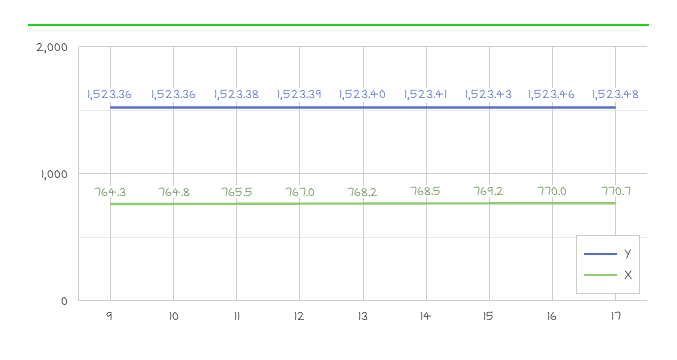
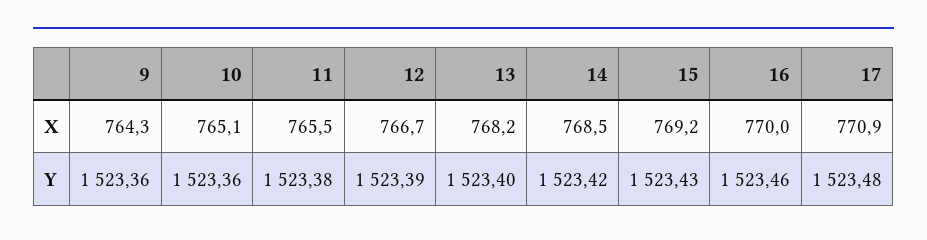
  {
    "Y": {
      "9": 1523.36,
      "10": 1523.36,
      "11": 1523.38,
      "12": 1523.39,
      "13": 1523.4,
-     "14": 1523.41,
+     "14": 1523.42,
      "15": 1523.43,
      "16": 1523.46,
      "17": 1523.48
    },
    "X": {
      "9": 764.3,
-     "10": 764.8,
+     "10": 765.1,
      "11": 765.5,
-     "12": 767,
+     "12": 766.7,
      "13": 768.2,
      "14": 768.5,
      "15": 769.2,
      "16": 770,
-     "17": 770.7
+     "17": 770.9
    }
  }

